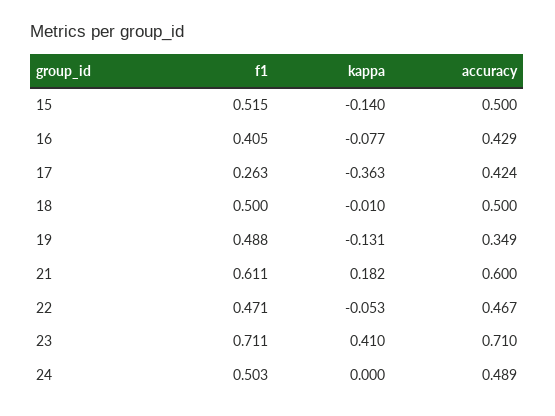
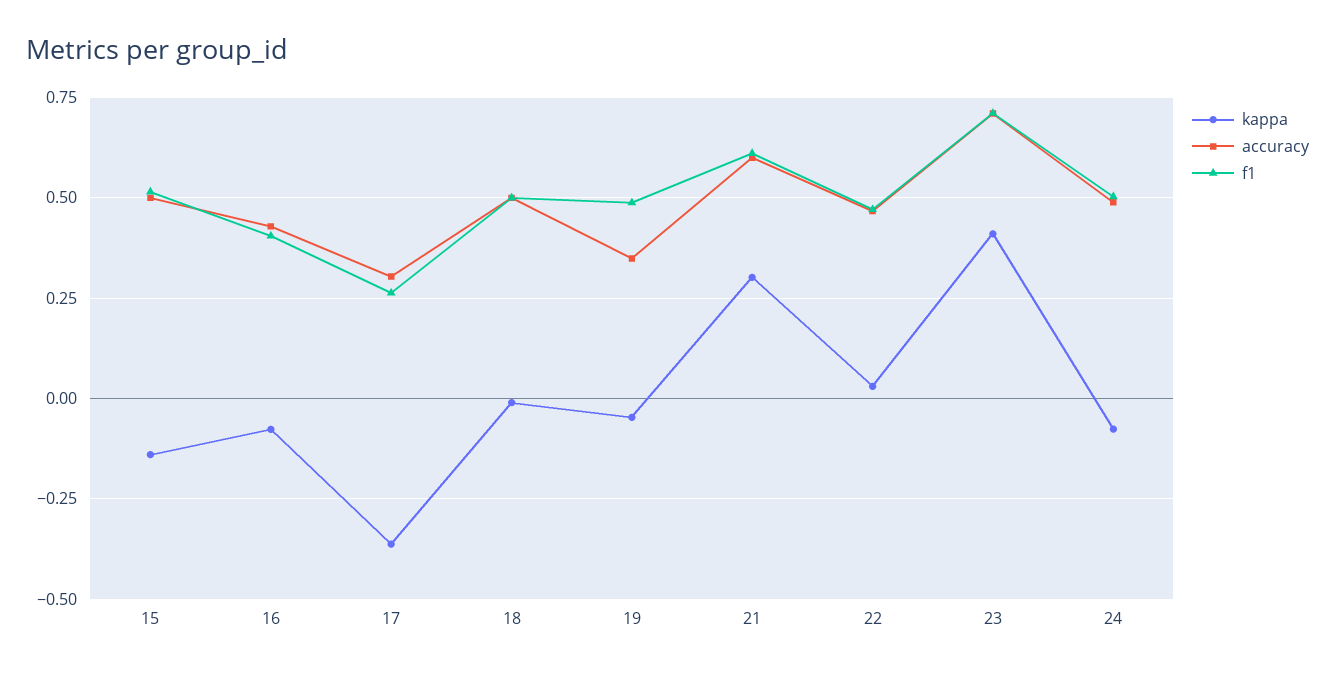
  {
    "f1": {
      "15": 0.515,
      "16": 0.405,
      "17": 0.263,
      "18": 0.5,
      "19": 0.488,
      "21": 0.611,
      "22": 0.471,
      "23": 0.711,
      "24": 0.503
    },
    "kappa": {
      "15": -0.14,
      "16": -0.077,
      "17": -0.363,
      "18": -0.01,
-     "19": -0.131,
+     "19": -0.05,
-     "21": 0.182,
+     "21": 0.3,
-     "22": -0.053,
+     "22": 0.025,
      "23": 0.41,
-     "24": 0
+     "24": -0.075
    },
    "accuracy": {
      "15": 0.5,
      "16": 0.429,
-     "17": 0.424,
+     "17": 0.3,
      "18": 0.5,
      "19": 0.349,
      "21": 0.6,
      "22": 0.467,
      "23": 0.71,
      "24": 0.489
    }
  }

